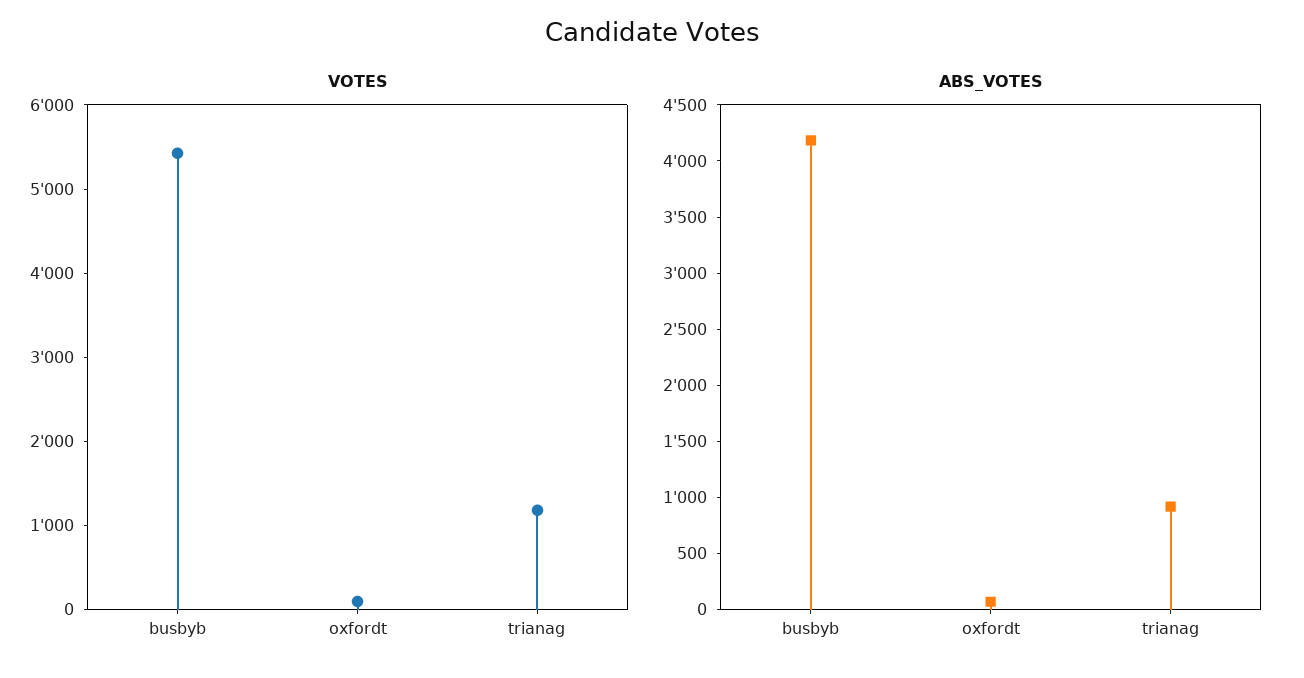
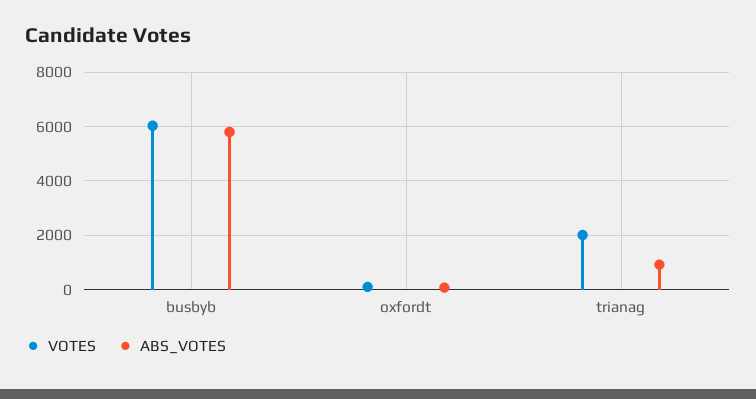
  {
    "VOTES": {
-     "busbyb": 5400,
+     "busbyb": 6000,
      "oxfordt": 0,
-     "trianag": 1200
+     "trianag": 2000
    },
    "ABS_VOTES": {
-     "busbyb": 4200,
+     "busbyb": 5750,
      "oxfordt": 100,
      "trianag": 900
    }
  }

